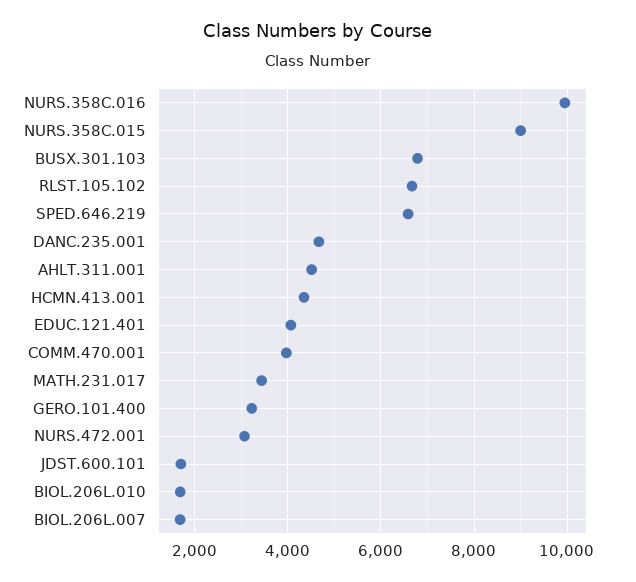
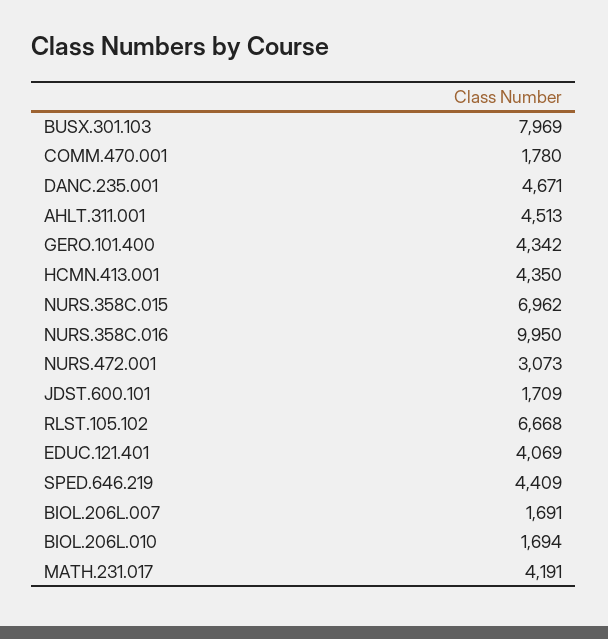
  {
    "NURS.358C.016": 9950,
-   "NURS.358C.015": 9000,
+   "NURS.358C.015": 6962,
-   "BUSX.301.103": 6800,
+   "BUSX.301.103": 7969,
    "RLST.105.102": 6668,
-   "SPED.646.219": 6600,
+   "SPED.646.219": 4409,
    "DANC.235.001": 4671,
    "AHLT.311.001": 4513,
    "HCMN.413.001": 4350,
    "EDUC.121.401": 4069,
-   "COMM.470.001": 4000,
+   "COMM.470.001": 1780,
-   "MATH.231.017": 3400,
+   "MATH.231.017": 4191,
-   "GERO.101.400": 3200,
+   "GERO.101.400": 4342,
    "NURS.472.001": 3073,
    "JDST.600.101": 1709,
    "BIOL.206L.010": 1694,
    "BIOL.206L.007": 1691
  }

